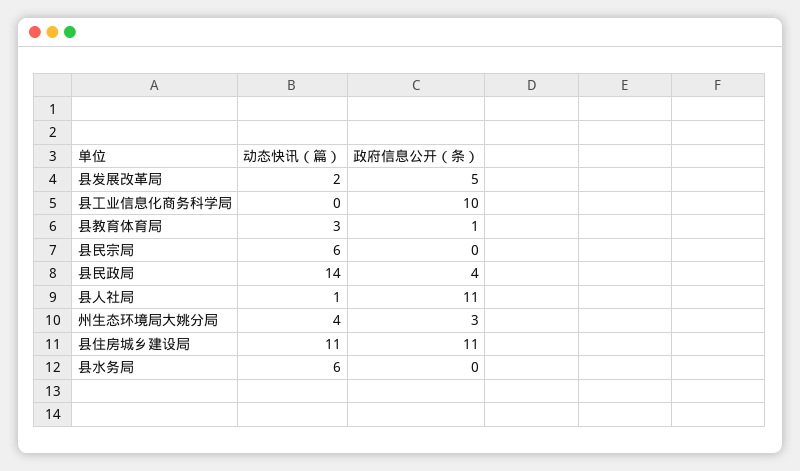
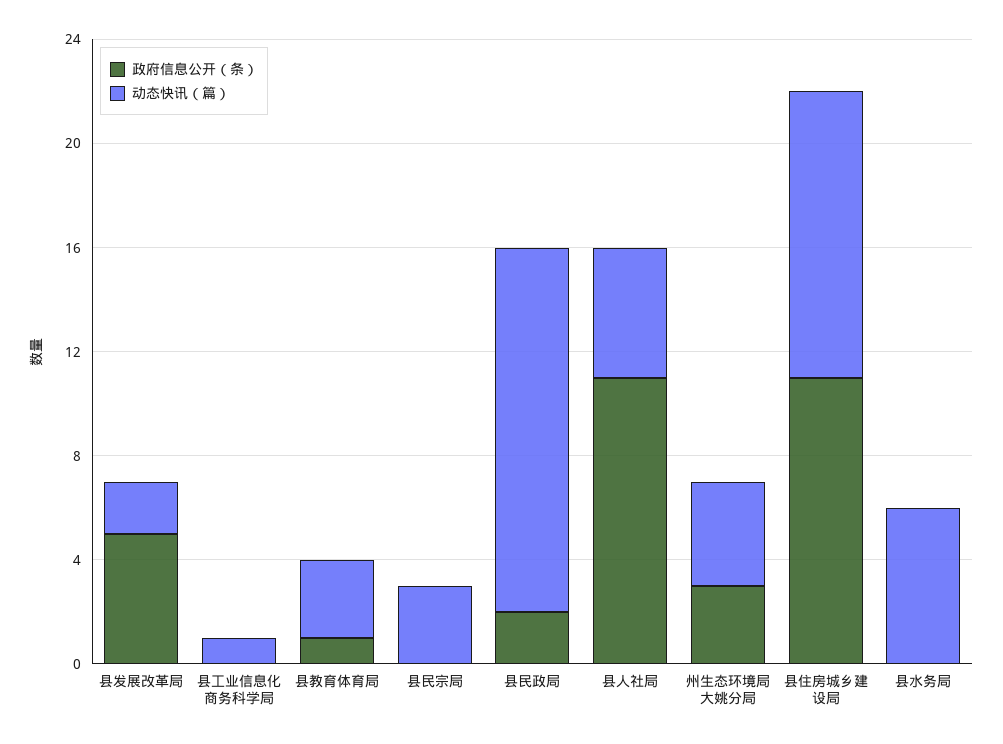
  {
    "动态快讯（篇）": {
      "县发展改革局": 2,
-     "县工业信息化商务科学局": 0,
+     "县工业信息化商务科学局": 1,
      "县教育体育局": 3,
-     "县民宗局": 6,
+     "县民宗局": 3,
      "县民政局": 14,
-     "县人社局": 1,
+     "县人社局": 5,
      "州生态环境局大姚分局": 4,
      "县住房城乡建设局": 11,
      "县水务局": 6
    },
    "政府信息公开（条）": {
      "县发展改革局": 5,
-     "县工业信息化商务科学局": 10,
+     "县工业信息化商务科学局": 0,
      "县教育体育局": 1,
      "县民宗局": 0,
-     "县民政局": 4,
+     "县民政局": 2,
      "县人社局": 11,
      "州生态环境局大姚分局": 3,
      "县住房城乡建设局": 11,
      "县水务局": 0
    }
  }

